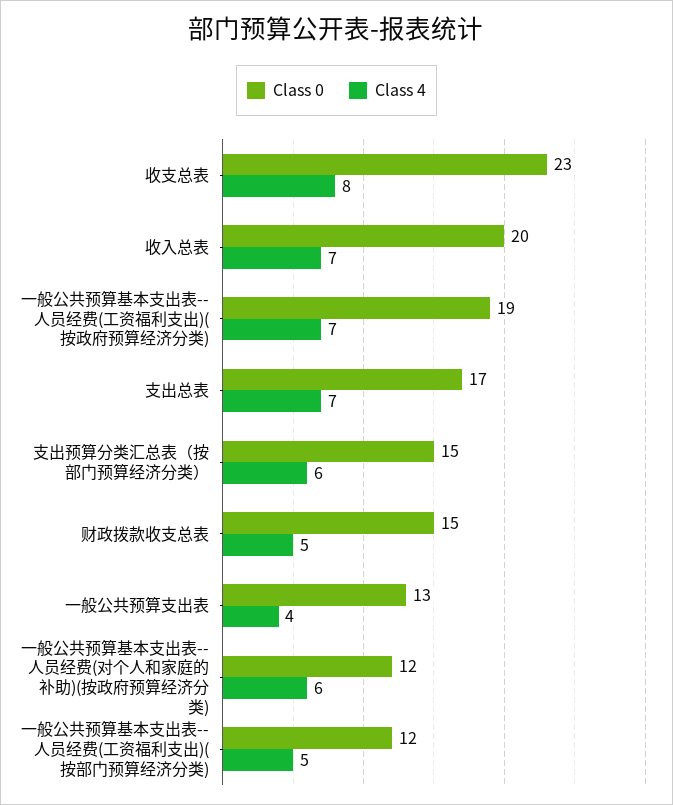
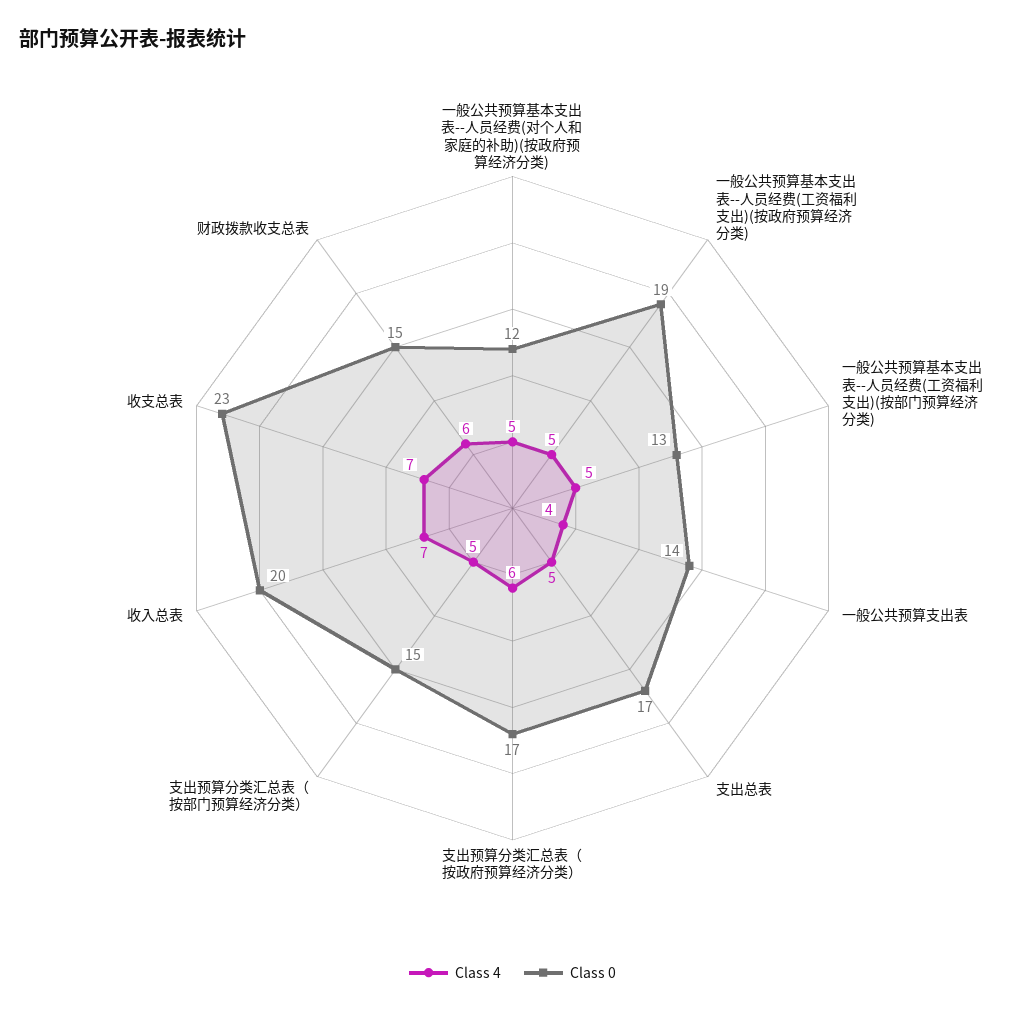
  {
    "Class 0": {
      "收支总表": 23,
      "收入总表": 20,
      "一般公共预算基本支出表--人员经费(工资福利支出)(按政府预算经济分类)": 19,
      "支出总表": 17,
      "支出预算分类汇总表（按部门预算经济分类）": 15,
      "财政拨款收支总表": 15,
-     "一般公共预算支出表": 13,
+     "一般公共预算支出表": 14,
      "一般公共预算基本支出表--人员经费(对个人和家庭的补助)(按政府预算经济分类)": 12,
-     "一般公共预算基本支出表--人员经费(工资福利支出)(按部门预算经济分类)": 12
+     "一般公共预算基本支出表--人员经费(工资福利支出)(按部门预算经济分类)": 13,
+     "支出预算分类汇总表（按政府预算经济分类）": 17
    },
    "Class 4": {
-     "收支总表": 8,
+     "收支总表": 7,
      "收入总表": 7,
-     "一般公共预算基本支出表--人员经费(工资福利支出)(按政府预算经济分类)": 7,
+     "一般公共预算基本支出表--人员经费(工资福利支出)(按政府预算经济分类)": 5,
-     "支出总表": 7,
+     "支出总表": 5,
-     "支出预算分类汇总表（按部门预算经济分类）": 6,
+     "支出预算分类汇总表（按部门预算经济分类）": 5,
-     "财政拨款收支总表": 5,
+     "财政拨款收支总表": 6,
      "一般公共预算支出表": 4,
-     "一般公共预算基本支出表--人员经费(对个人和家庭的补助)(按政府预算经济分类)": 6,
+     "一般公共预算基本支出表--人员经费(对个人和家庭的补助)(按政府预算经济分类)": 5,
-     "一般公共预算基本支出表--人员经费(工资福利支出)(按部门预算经济分类)": 5
+     "一般公共预算基本支出表--人员经费(工资福利支出)(按部门预算经济分类)": 5,
+     "支出预算分类汇总表（按政府预算经济分类）": 6
    }
  }

